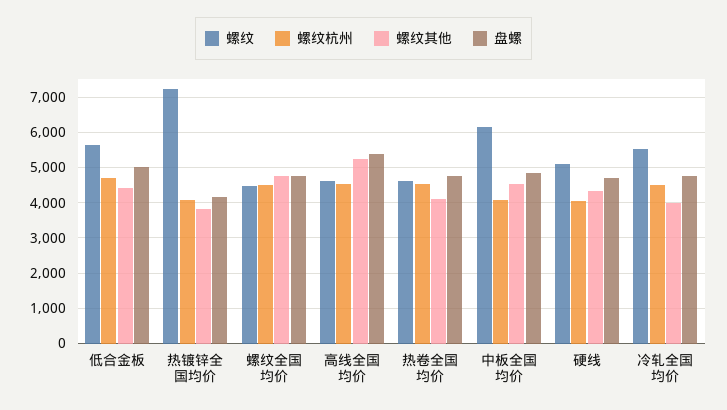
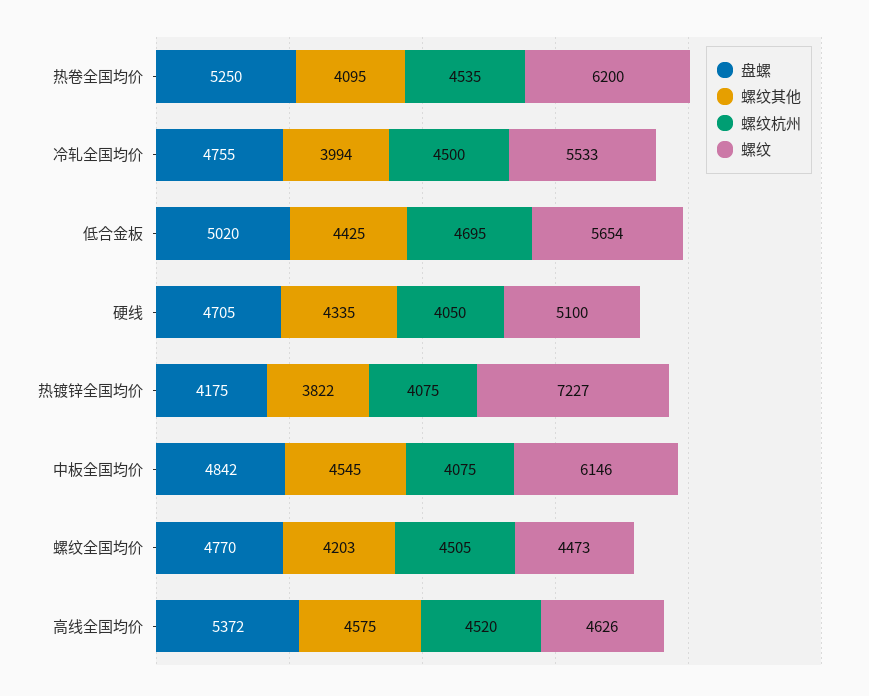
  {
    "螺纹": {
      "低合金板": 5654,
      "热镀锌全国均价": 7227,
      "螺纹全国均价": 4473,
      "高线全国均价": 4626,
-     "热卷全国均价": 4600,
+     "热卷全国均价": 6200,
      "中板全国均价": 6146,
      "硬线": 5100,
      "冷轧全国均价": 5533
    },
    "螺纹杭州": {
      "低合金板": 4695,
      "热镀锌全国均价": 4075,
      "螺纹全国均价": 4505,
      "高线全国均价": 4520,
      "热卷全国均价": 4535,
      "中板全国均价": 4075,
      "硬线": 4050,
      "冷轧全国均价": 4500
    },
    "螺纹其他": {
      "低合金板": 4425,
      "热镀锌全国均价": 3822,
-     "螺纹全国均价": 4800,
+     "螺纹全国均价": 4203,
-     "高线全国均价": 5200,
+     "高线全国均价": 4575,
      "热卷全国均价": 4095,
      "中板全国均价": 4545,
      "硬线": 4335,
      "冷轧全国均价": 3994
    },
    "盘螺": {
      "低合金板": 5020,
      "热镀锌全国均价": 4175,
      "螺纹全国均价": 4770,
      "高线全国均价": 5372,
-     "热卷全国均价": 4800,
+     "热卷全国均价": 5250,
      "中板全国均价": 4842,
      "硬线": 4705,
      "冷轧全国均价": 4755
    }
  }

